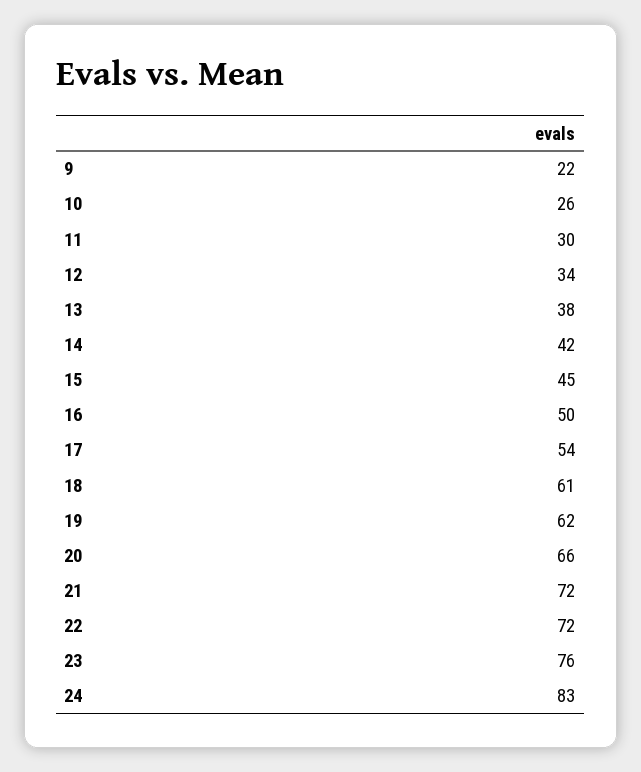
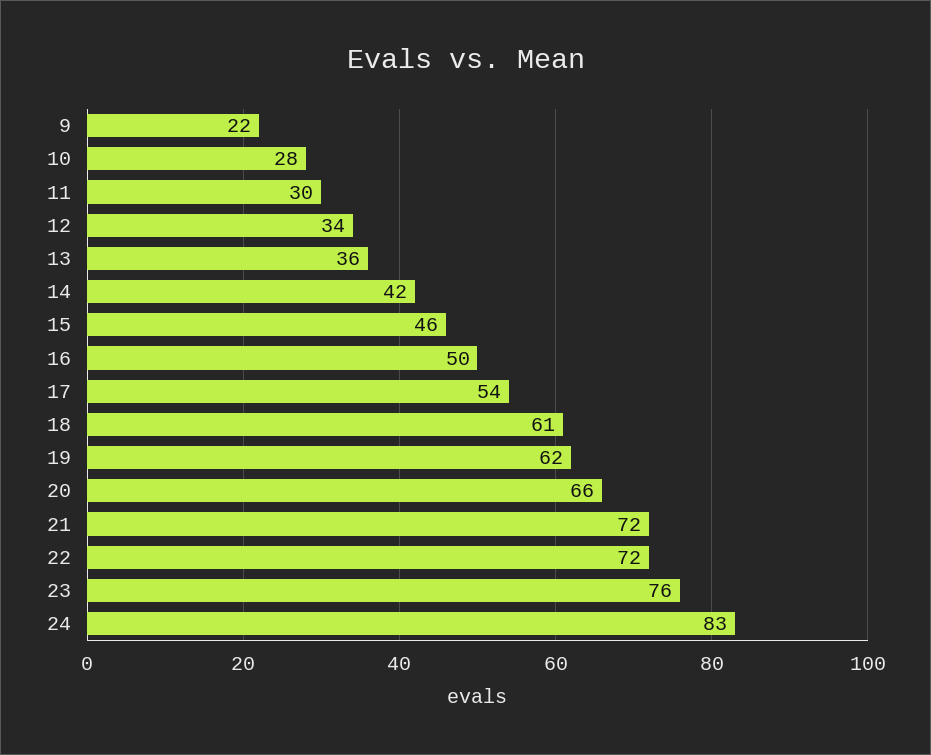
  {
    "9": 22,
-   "10": 26,
+   "10": 28,
    "11": 30,
    "12": 34,
-   "13": 38,
+   "13": 36,
    "14": 42,
-   "15": 45,
+   "15": 46,
    "16": 50,
    "17": 54,
    "18": 61,
    "19": 62,
    "20": 66,
    "21": 72,
    "22": 72,
    "23": 76,
    "24": 83
  }

